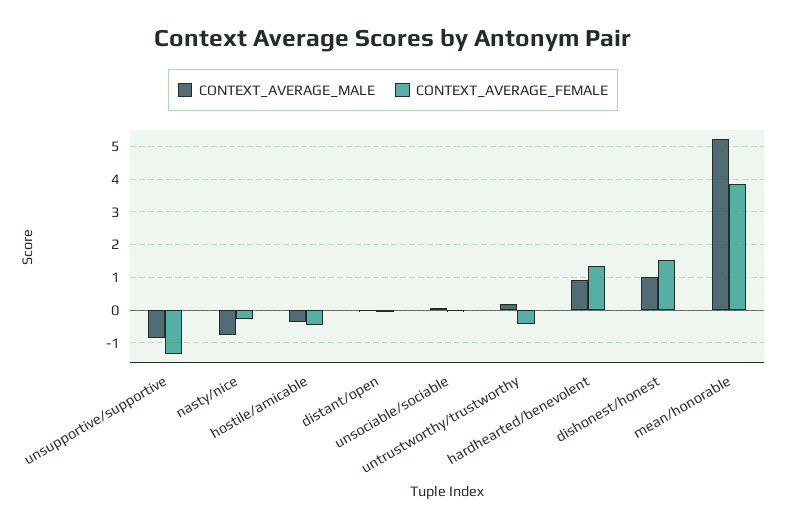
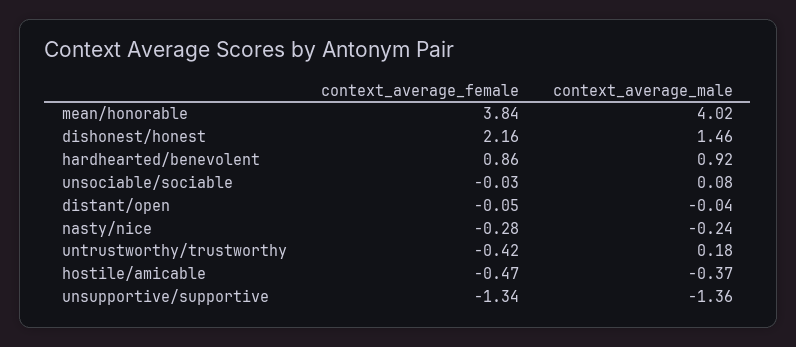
  {
    "CONTEXT_AVERAGE_MALE": {
-     "unsupportive/supportive": -0.8,
+     "unsupportive/supportive": -1.36,
-     "nasty/nice": -0.8,
+     "nasty/nice": -0.24,
      "hostile/amicable": -0.37,
      "distant/open": -0.04,
      "unsociable/sociable": 0.08,
      "untrustworthy/trustworthy": 0.18,
      "hardhearted/benevolent": 0.92,
-     "dishonest/honest": 1,
+     "dishonest/honest": 1.46,
-     "mean/honorable": 5.2
+     "mean/honorable": 4.02
    },
    "CONTEXT_AVERAGE_FEMALE": {
      "unsupportive/supportive": -1.34,
      "nasty/nice": -0.28,
      "hostile/amicable": -0.47,
      "distant/open": -0.05,
      "unsociable/sociable": -0.03,
      "untrustworthy/trustworthy": -0.42,
-     "hardhearted/benevolent": 1.4,
+     "hardhearted/benevolent": 0.86,
-     "dishonest/honest": 1.6,
+     "dishonest/honest": 2.16,
      "mean/honorable": 3.84
    }
  }

